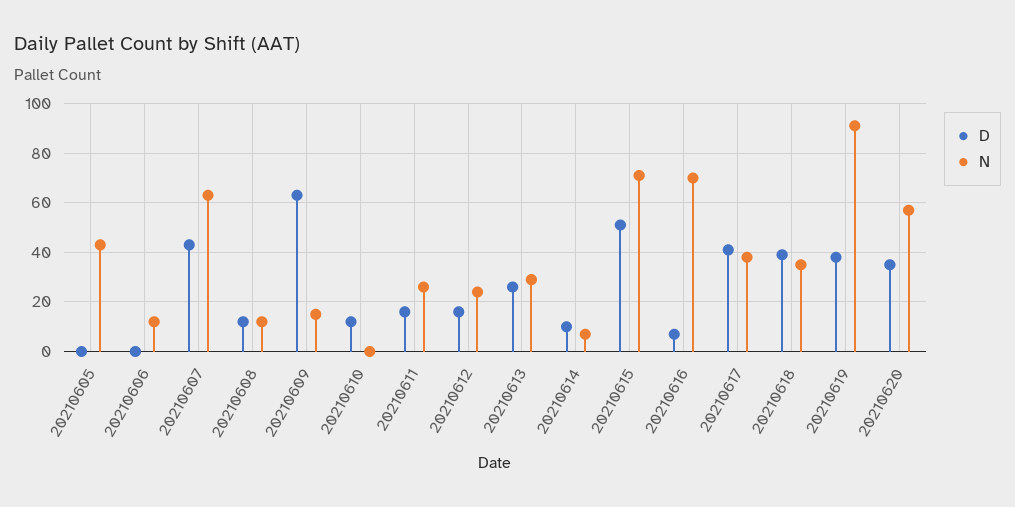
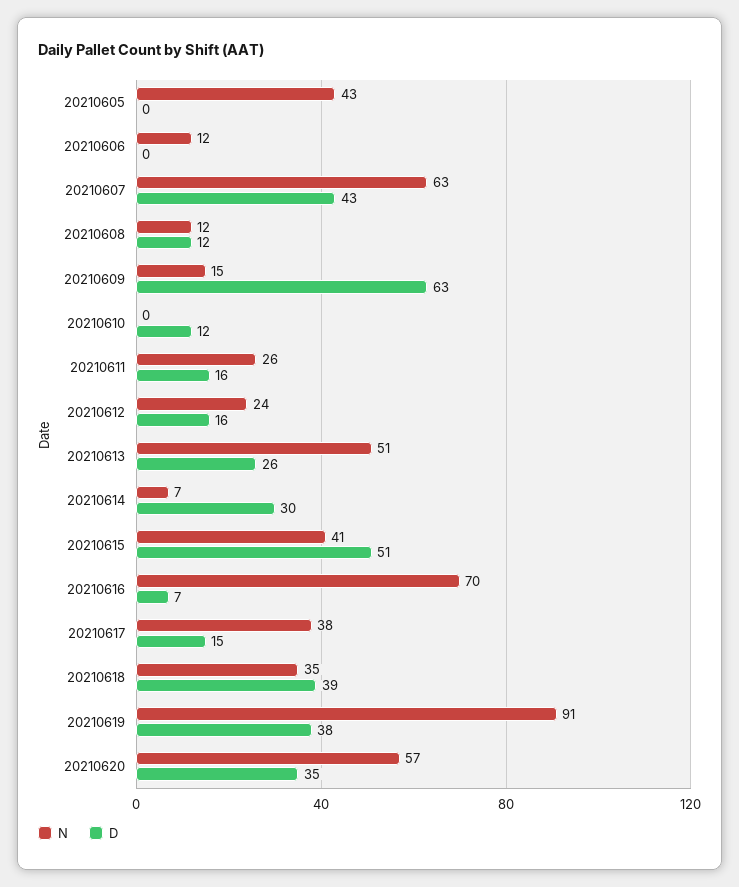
  {
    "D": {
      "20210605": 0,
      "20210606": 0,
      "20210607": 43,
      "20210608": 12,
      "20210609": 63,
      "20210610": 12,
      "20210611": 16,
      "20210612": 16,
      "20210613": 26,
-     "20210614": 10,
+     "20210614": 30,
      "20210615": 51,
      "20210616": 7,
-     "20210617": 40,
+     "20210617": 15,
      "20210618": 39,
      "20210619": 38,
      "20210620": 35
    },
    "N": {
      "20210605": 43,
      "20210606": 12,
      "20210607": 63,
      "20210608": 12,
      "20210609": 15,
      "20210610": 0,
      "20210611": 26,
      "20210612": 24,
-     "20210613": 30,
+     "20210613": 51,
      "20210614": 7,
-     "20210615": 70,
+     "20210615": 41,
      "20210616": 70,
      "20210617": 38,
      "20210618": 35,
      "20210619": 91,
      "20210620": 57
    }
  }

